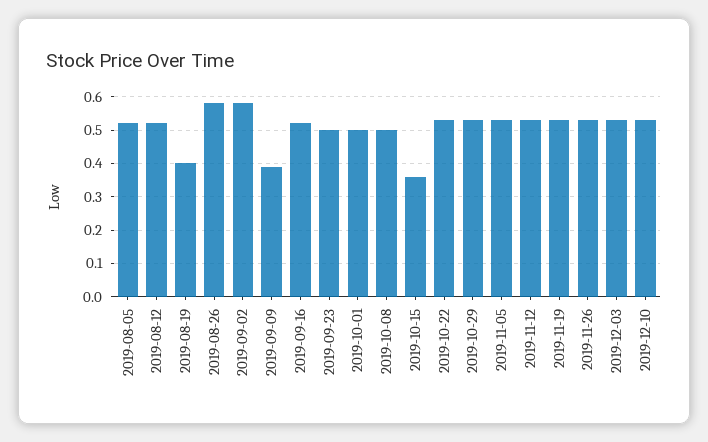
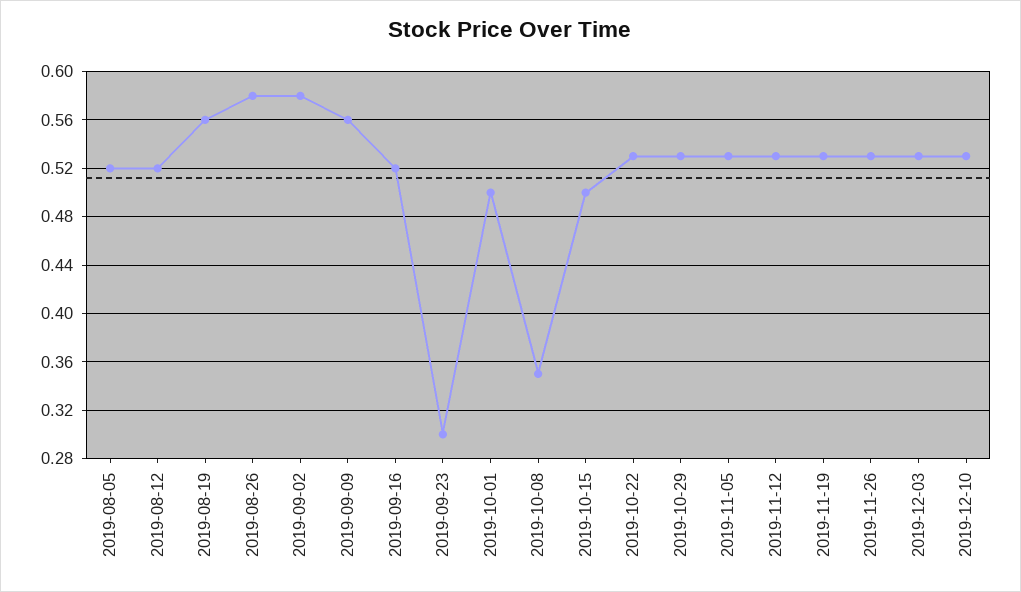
  {
    "2019-08-05": 0.52,
    "2019-08-12": 0.52,
-   "2019-08-19": 0.4,
+   "2019-08-19": 0.56,
    "2019-08-26": 0.58,
    "2019-09-02": 0.58,
-   "2019-09-09": 0.4,
+   "2019-09-09": 0.56,
    "2019-09-16": 0.52,
-   "2019-09-23": 0.5,
+   "2019-09-23": 0.3,
    "2019-10-01": 0.5,
-   "2019-10-08": 0.5,
+   "2019-10-08": 0.35,
-   "2019-10-15": 0.35,
+   "2019-10-15": 0.5,
    "2019-10-22": 0.53,
    "2019-10-29": 0.53,
    "2019-11-05": 0.53,
    "2019-11-12": 0.53,
    "2019-11-19": 0.53,
    "2019-11-26": 0.53,
    "2019-12-03": 0.53,
    "2019-12-10": 0.53
  }

